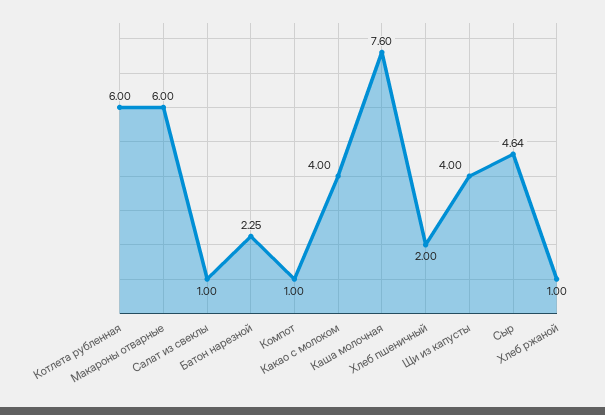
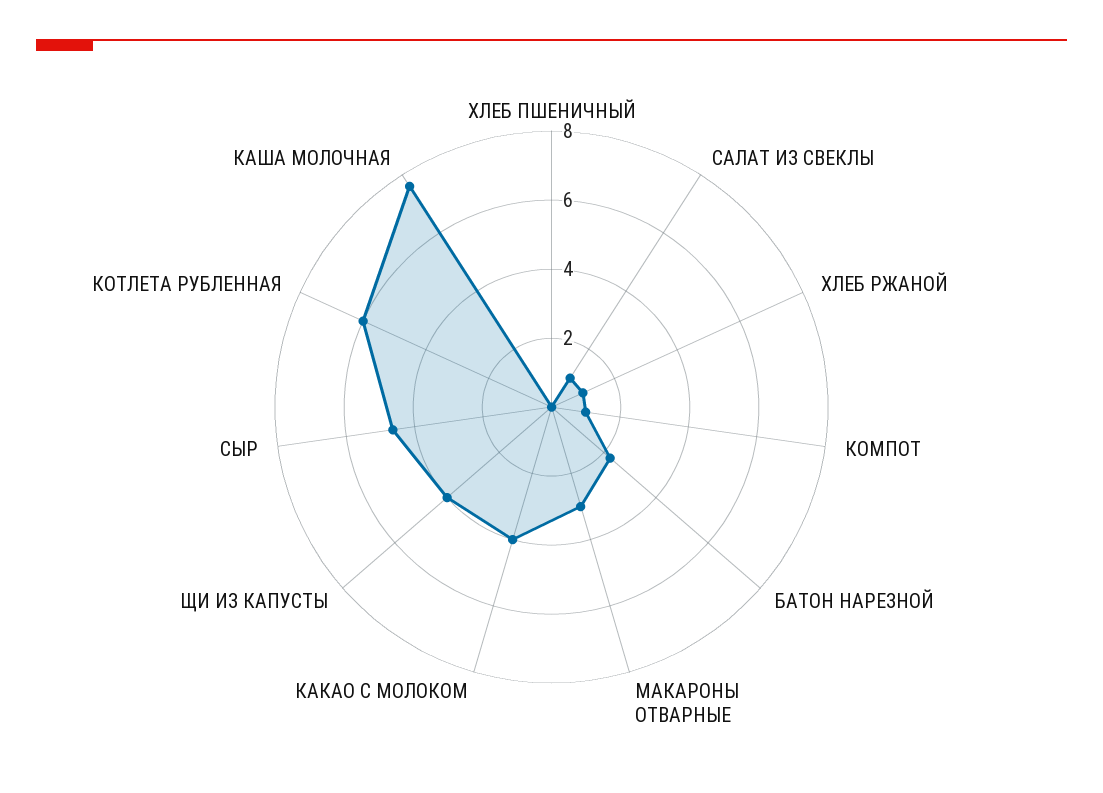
  {
    "Котлета рубленная": 6,
-   "Макароны отварные": 6,
+   "Макароны отварные": 3,
    "Салат из свеклы": 1,
    "Батон нарезной": 2.25,
    "Компот": 1,
    "Какао с молоком": 4,
    "Каша молочная": 7.6,
-   "Хлеб пшеничный": 2,
+   "Хлеб пшеничный": 0,
    "Щи из капусты": 4,
    "Сыр": 4.64,
    "Хлеб ржаной": 1
  }

